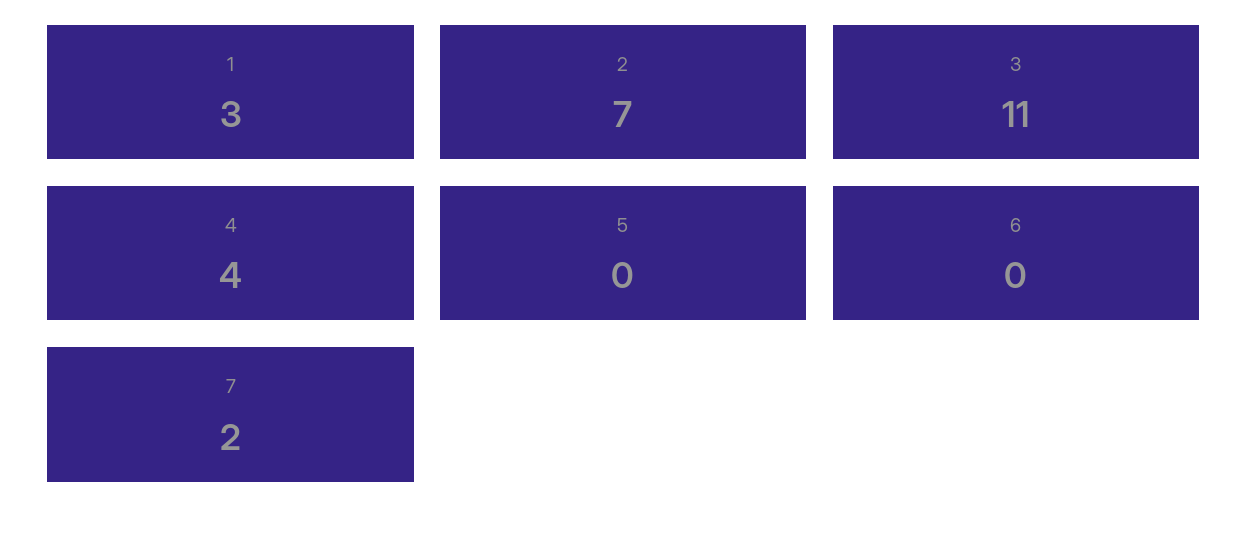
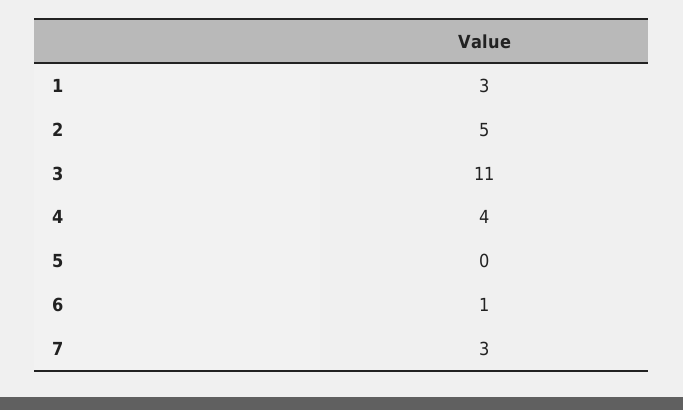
  {
    "1": 3,
-   "2": 7,
+   "2": 5,
    "3": 11,
    "4": 4,
    "5": 0,
-   "6": 0,
+   "6": 1,
-   "7": 2
+   "7": 3
  }

